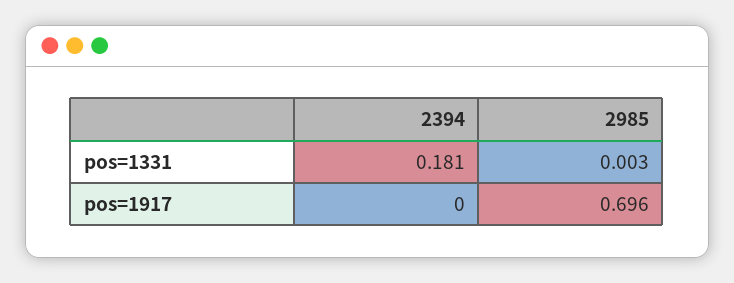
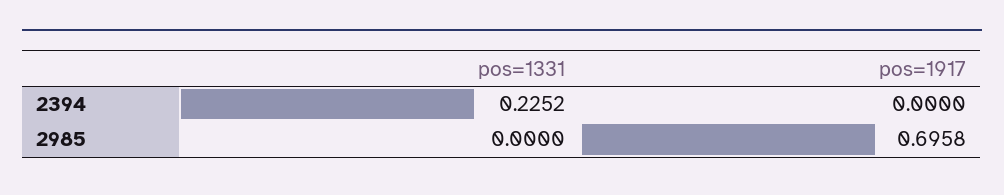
  {
    "2394": {
-     "pos=1331": 0.181,
+     "pos=1331": 0.2252,
      "pos=1917": 0
    },
    "2985": {
-     "pos=1331": 0.003,
+     "pos=1331": 0,
      "pos=1917": 0.6958
    }
  }

